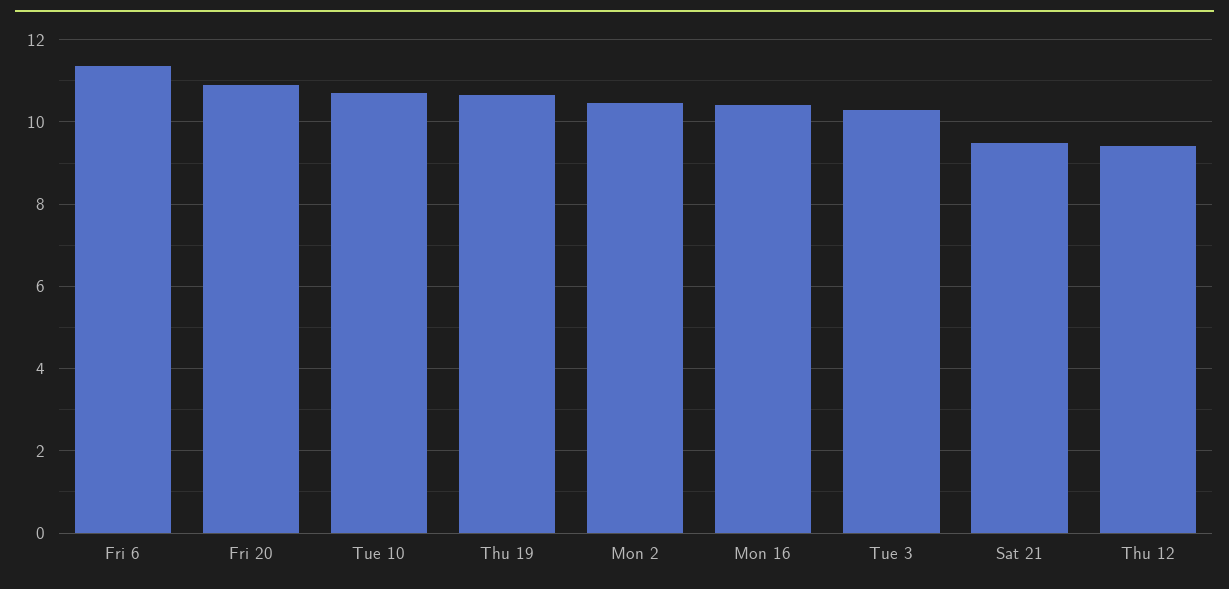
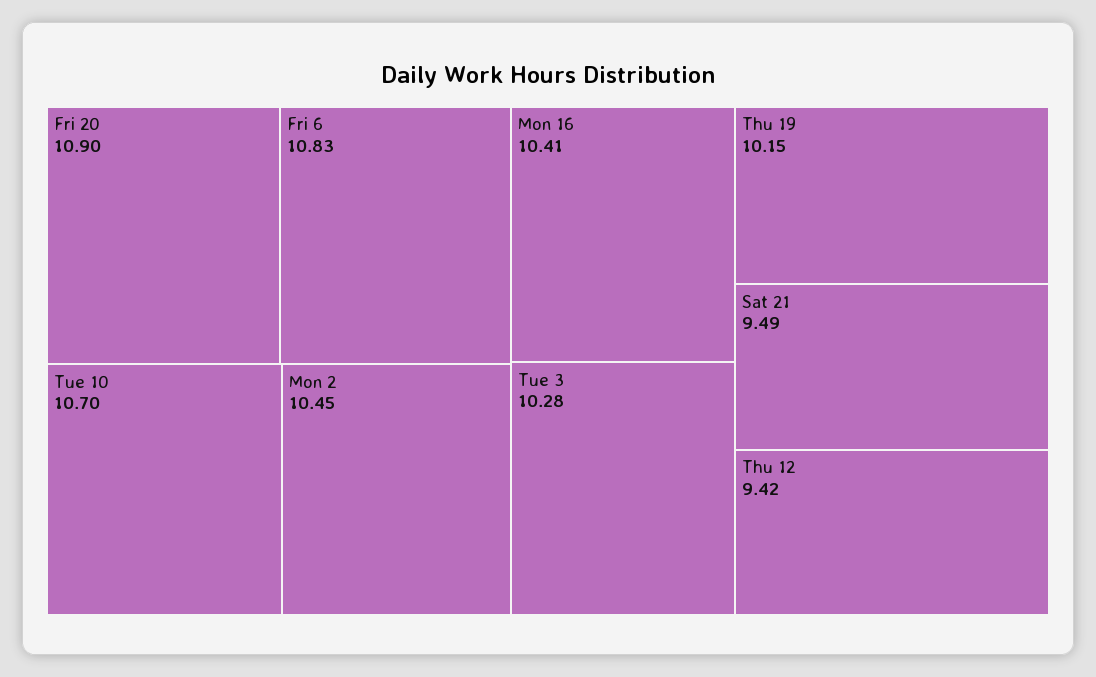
  {
-   "Fri 6": 11.4,
+   "Fri 6": 10.83,
    "Fri 20": 10.9,
    "Tue 10": 10.7,
-   "Thu 19": 10.6,
+   "Thu 19": 10.15,
    "Mon 2": 10.45,
    "Mon 16": 10.41,
    "Tue 3": 10.28,
    "Sat 21": 9.49,
    "Thu 12": 9.42
  }

